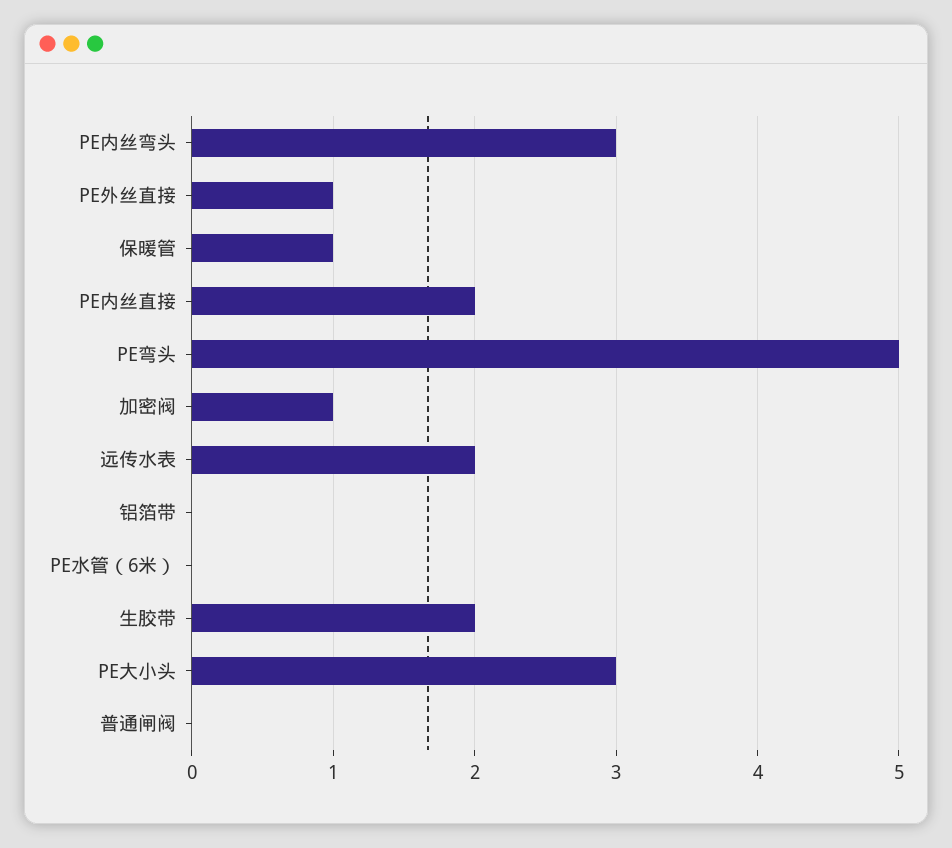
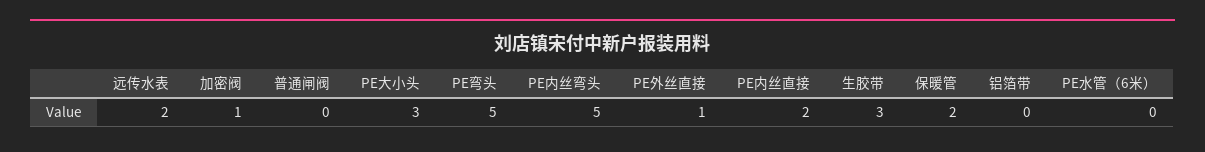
  {
-   "PE内丝弯头": 3,
+   "PE内丝弯头": 5,
    "PE外丝直接": 1,
-   "保暖管": 1,
+   "保暖管": 2,
    "PE内丝直接": 2,
    "PE弯头": 5,
    "加密阀": 1,
    "远传水表": 2,
    "铝箔带": 0,
    "PE水管（6米）": 0,
-   "生胶带": 2,
+   "生胶带": 3,
    "PE大小头": 3,
    "普通闸阀": 0
  }

